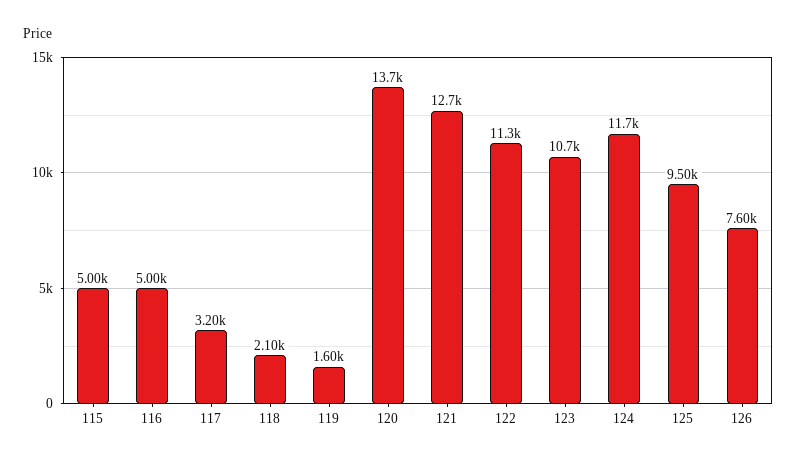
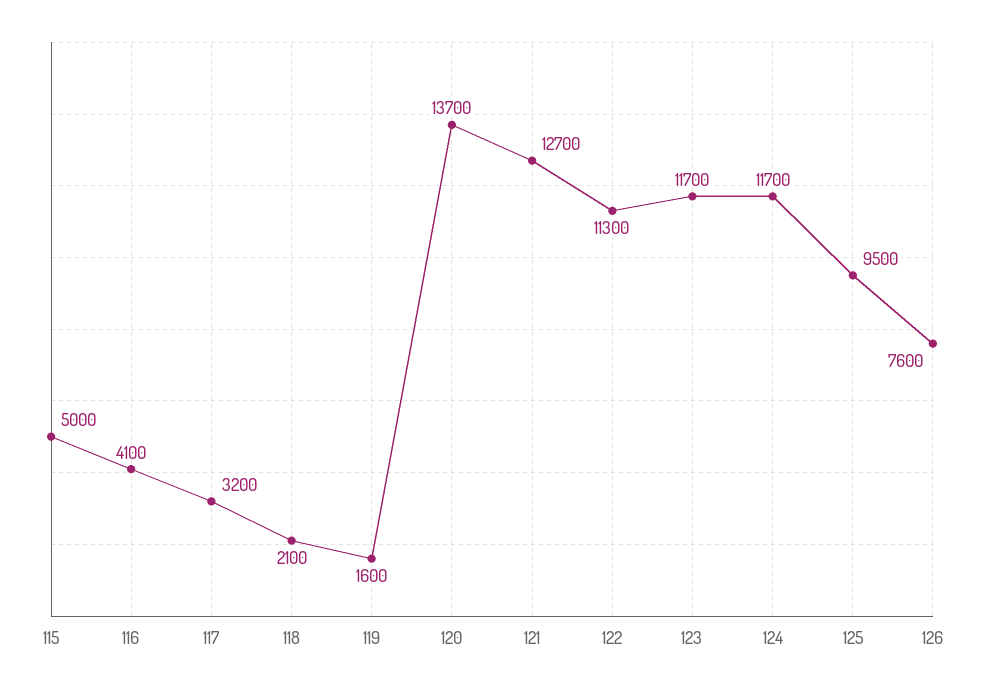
  {
    "115": 5000,
-   "116": 5000,
+   "116": 4100,
    "117": 3200,
    "118": 2100,
    "119": 1600,
    "120": 13700,
    "121": 12700,
    "122": 11300,
-   "123": 10700,
+   "123": 11700,
    "124": 11700,
    "125": 9500,
    "126": 7600
  }

